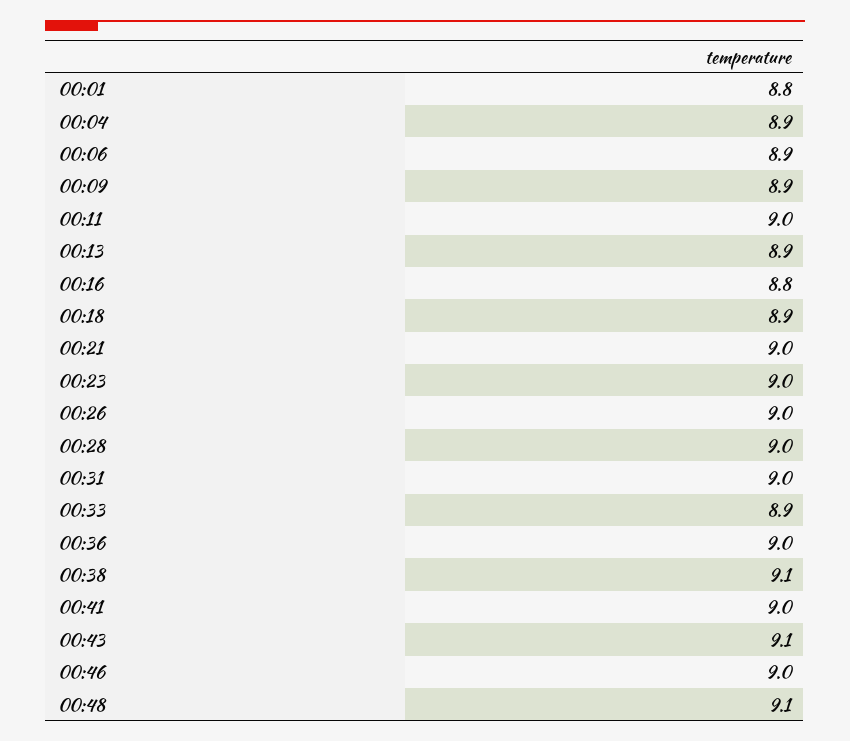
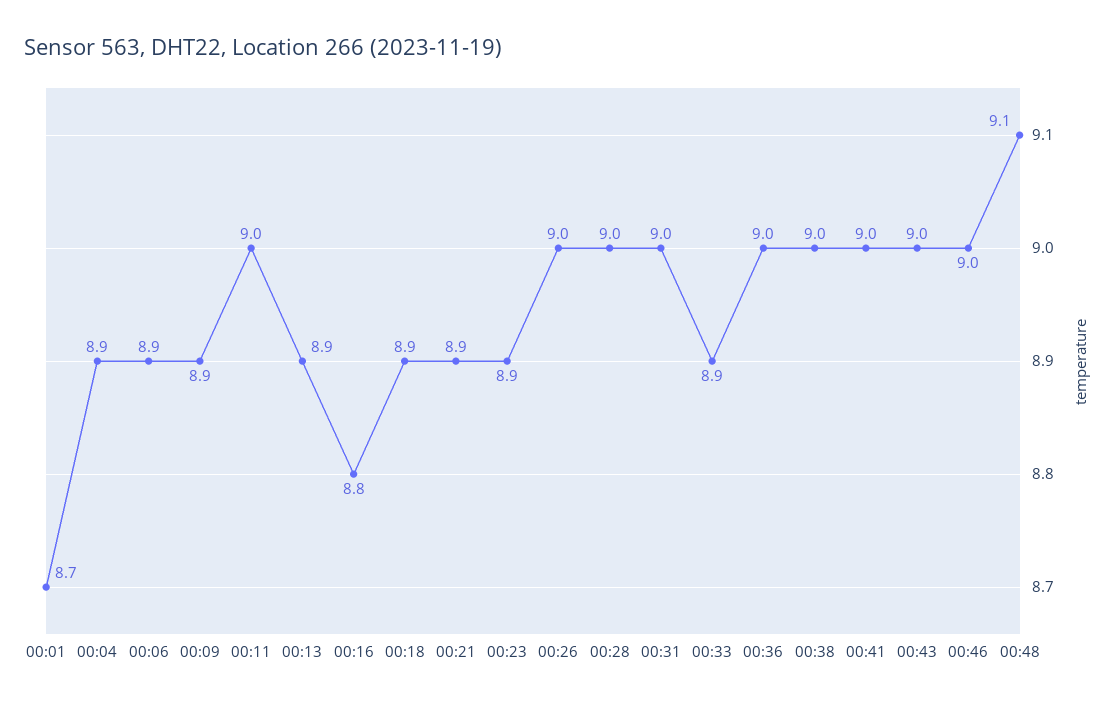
  {
-   "00:01": 8.8,
+   "00:01": 8.7,
    "00:04": 8.9,
    "00:06": 8.9,
    "00:09": 8.9,
    "00:11": 9,
    "00:13": 8.9,
    "00:16": 8.8,
    "00:18": 8.9,
-   "00:21": 9,
+   "00:21": 8.9,
-   "00:23": 9,
+   "00:23": 8.9,
    "00:26": 9,
    "00:28": 9,
    "00:31": 9,
    "00:33": 8.9,
    "00:36": 9,
-   "00:38": 9.1,
+   "00:38": 9,
    "00:41": 9,
-   "00:43": 9.1,
+   "00:43": 9,
    "00:46": 9,
    "00:48": 9.1
  }

